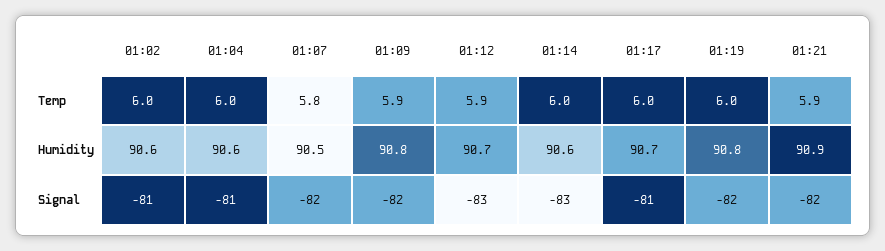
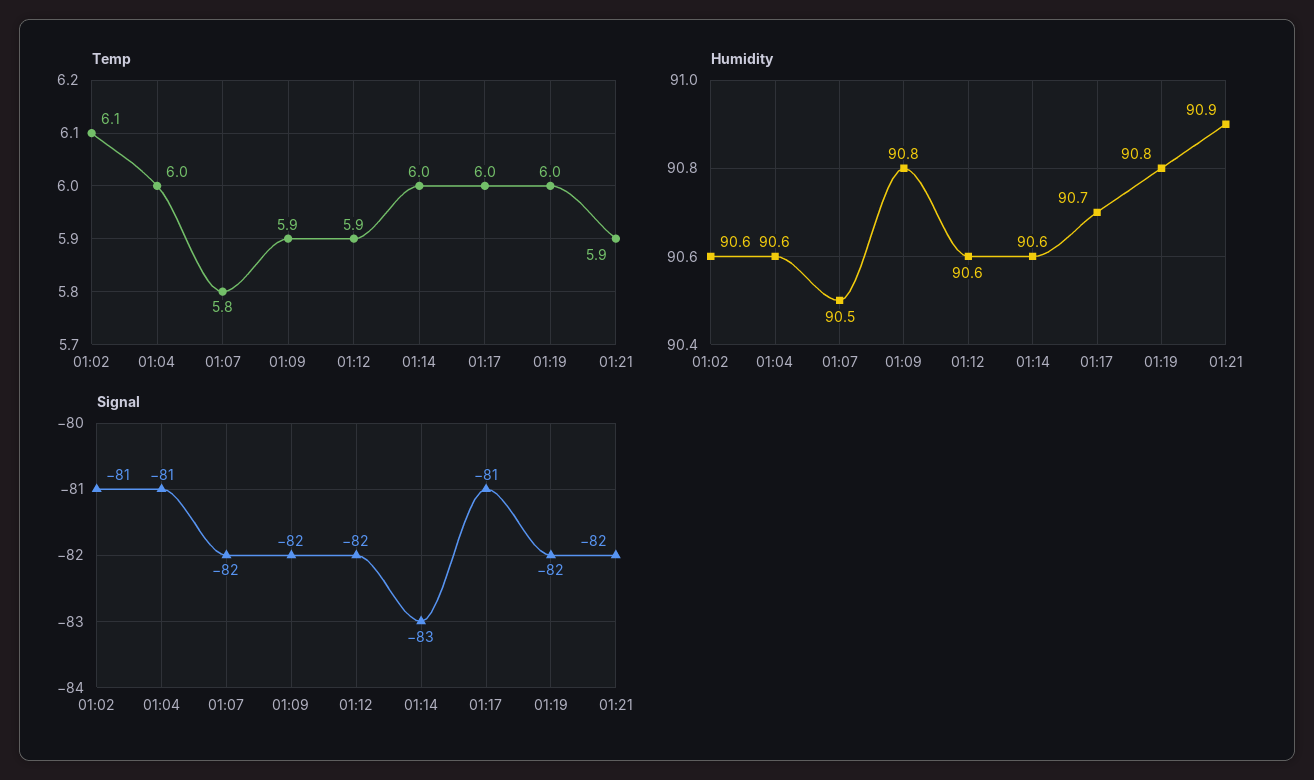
  {
    "Temp": {
-     "01:02": 6,
+     "01:02": 6.1,
      "01:04": 6,
      "01:07": 5.8,
      "01:09": 5.9,
      "01:12": 5.9,
      "01:14": 6,
      "01:17": 6,
      "01:19": 6,
      "01:21": 5.9
    },
    "Humidity": {
      "01:02": 90.6,
      "01:04": 90.6,
      "01:07": 90.5,
      "01:09": 90.8,
-     "01:12": 90.7,
+     "01:12": 90.6,
      "01:14": 90.6,
      "01:17": 90.7,
      "01:19": 90.8,
      "01:21": 90.9
    },
    "Signal": {
      "01:02": -81,
      "01:04": -81,
      "01:07": -82,
      "01:09": -82,
-     "01:12": -83,
+     "01:12": -82,
      "01:14": -83,
      "01:17": -81,
      "01:19": -82,
      "01:21": -82
    }
  }

